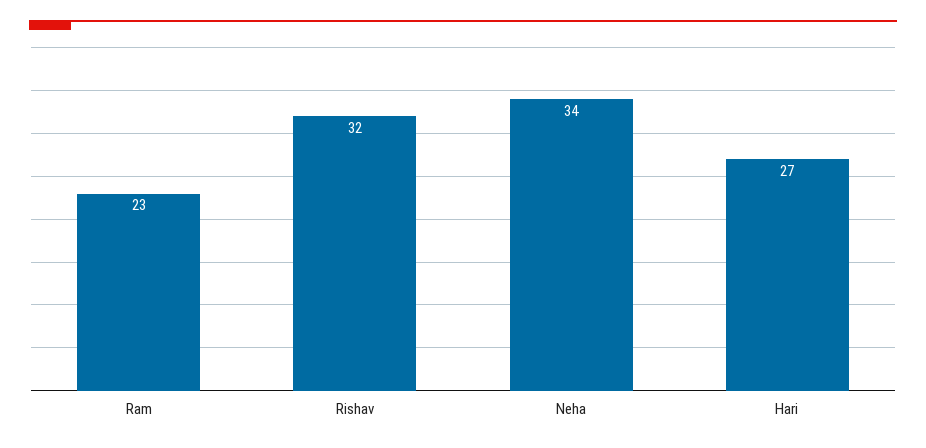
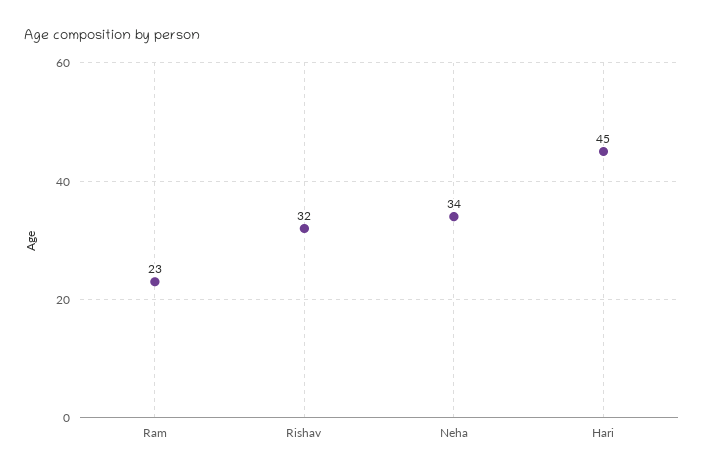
  {
    "Ram": 23,
    "Rishav": 32,
    "Neha": 34,
-   "Hari": 27
+   "Hari": 45
  }

